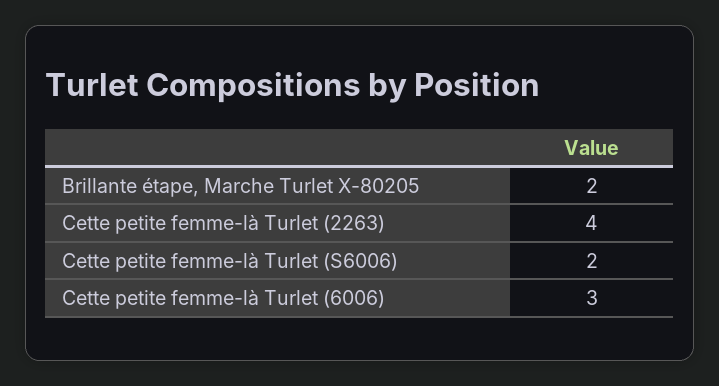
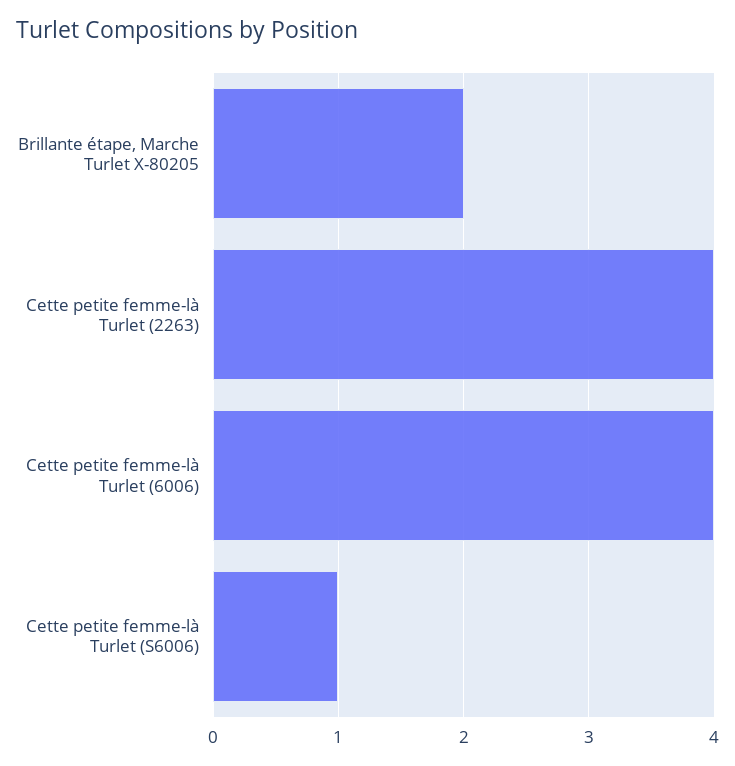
  {
    "Brillante étape, Marche Turlet X-80205": 2,
    "Cette petite femme-là Turlet (2263)": 4,
-   "Cette petite femme-là Turlet (S6006)": 2,
+   "Cette petite femme-là Turlet (S6006)": 1,
-   "Cette petite femme-là Turlet (6006)": 3
+   "Cette petite femme-là Turlet (6006)": 4
  }

